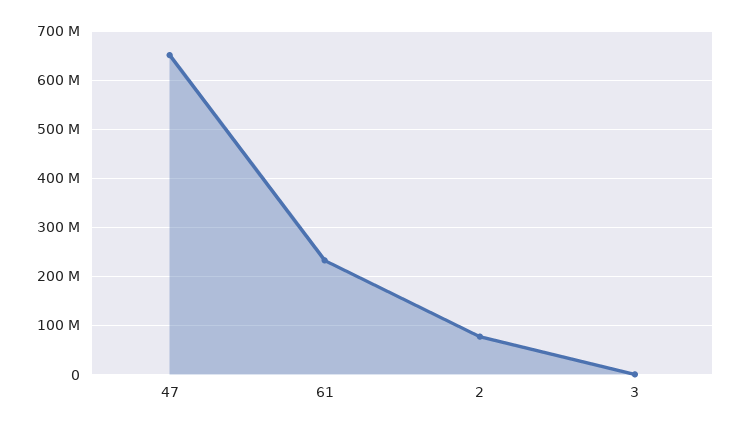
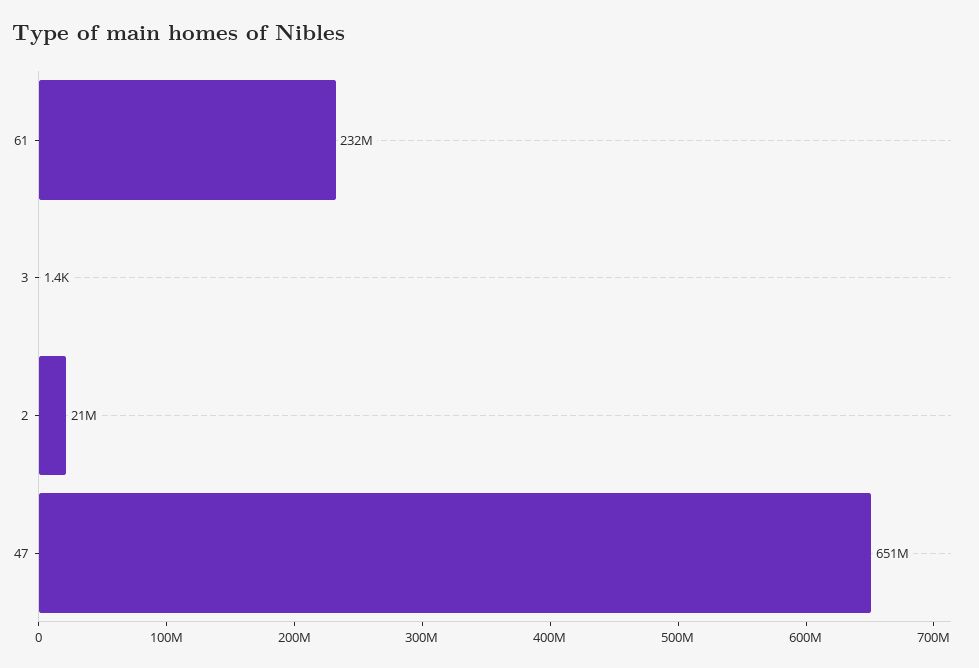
  {
    "47": 651000000,
    "61": 232000000,
-   "2": 80000000,
+   "2": 21000000,
    "3": 1400
  }

